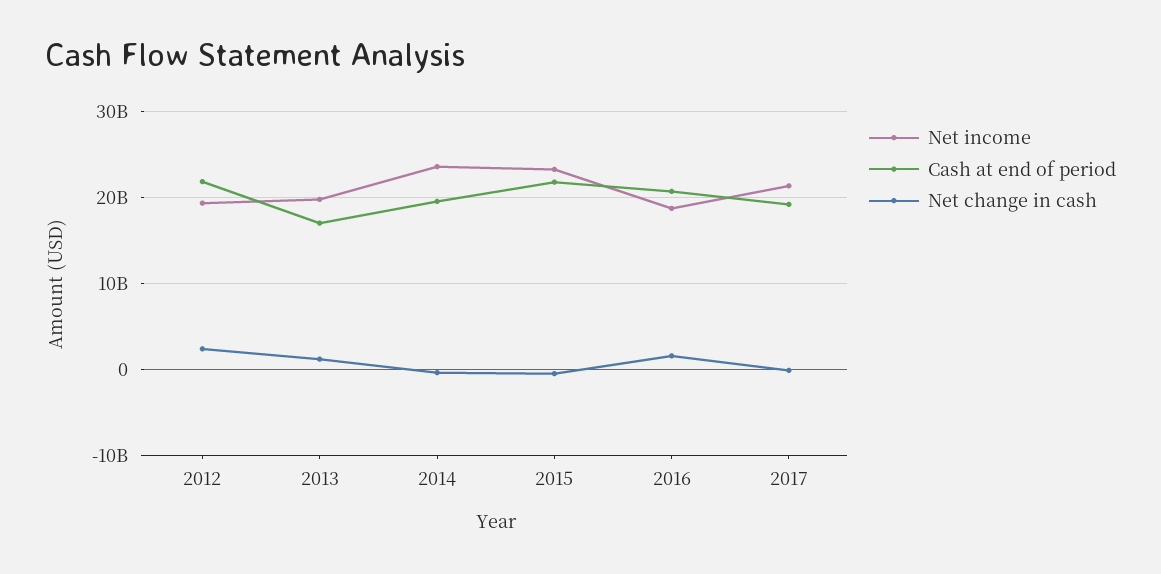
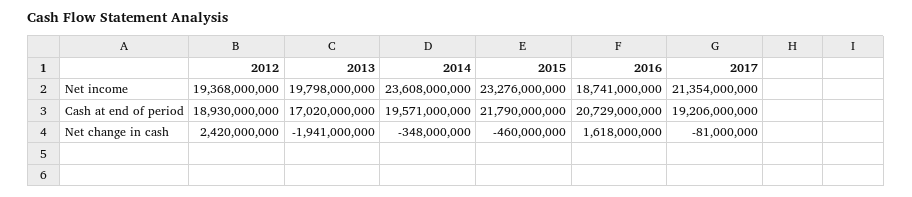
  {
    "Net income": {
      "2012": 19368000000,
      "2013": 19798000000,
      "2014": 23608000000,
      "2015": 23276000000,
      "2016": 18741000000,
      "2017": 21354000000
    },
    "Cash at end of period": {
-     "2012": 22000000000,
+     "2012": 18930000000,
      "2013": 17020000000,
      "2014": 19571000000,
      "2015": 21790000000,
      "2016": 20729000000,
      "2017": 19206000000
    },
    "Net change in cash": {
      "2012": 2420000000,
-     "2013": 1000000000,
+     "2013": -1941000000,
      "2014": -348000000,
      "2015": -460000000,
      "2016": 1618000000,
      "2017": -81000000
    }
  }

